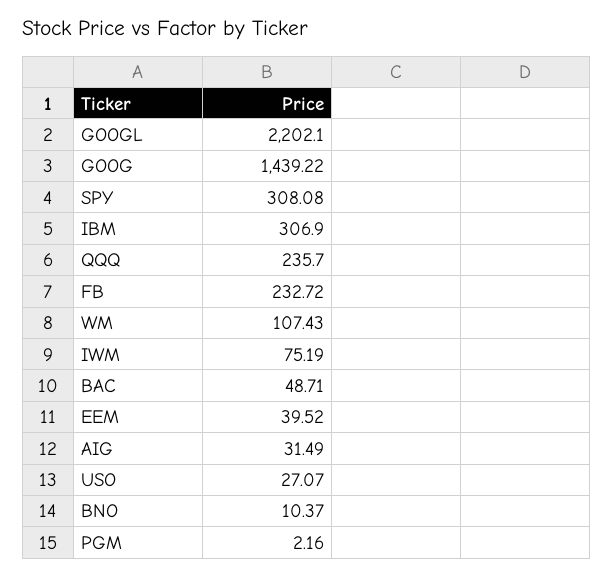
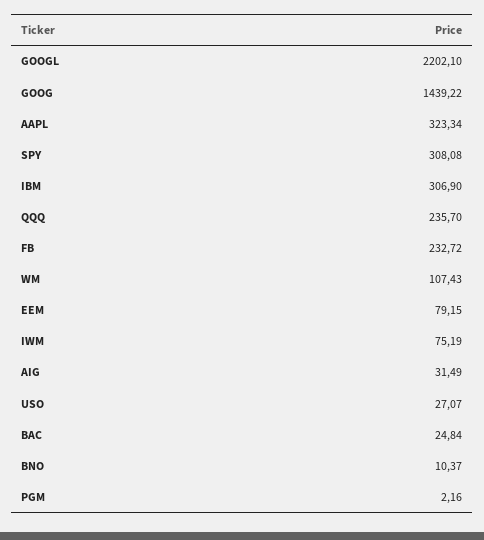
  {
    "GOOGL": 2202.1,
    "GOOG": 1439.22,
    "SPY": 308.08,
    "IBM": 306.9,
    "QQQ": 235.7,
    "FB": 232.72,
    "WM": 107.43,
    "IWM": 75.19,
-   "BAC": 48.71,
+   "BAC": 24.84,
-   "EEM": 39.52,
+   "EEM": 79.15,
    "AIG": 31.49,
    "USO": 27.07,
    "BNO": 10.37,
-   "PGM": 2.16
+   "PGM": 2.16,
+   "AAPL": 323.34
  }

